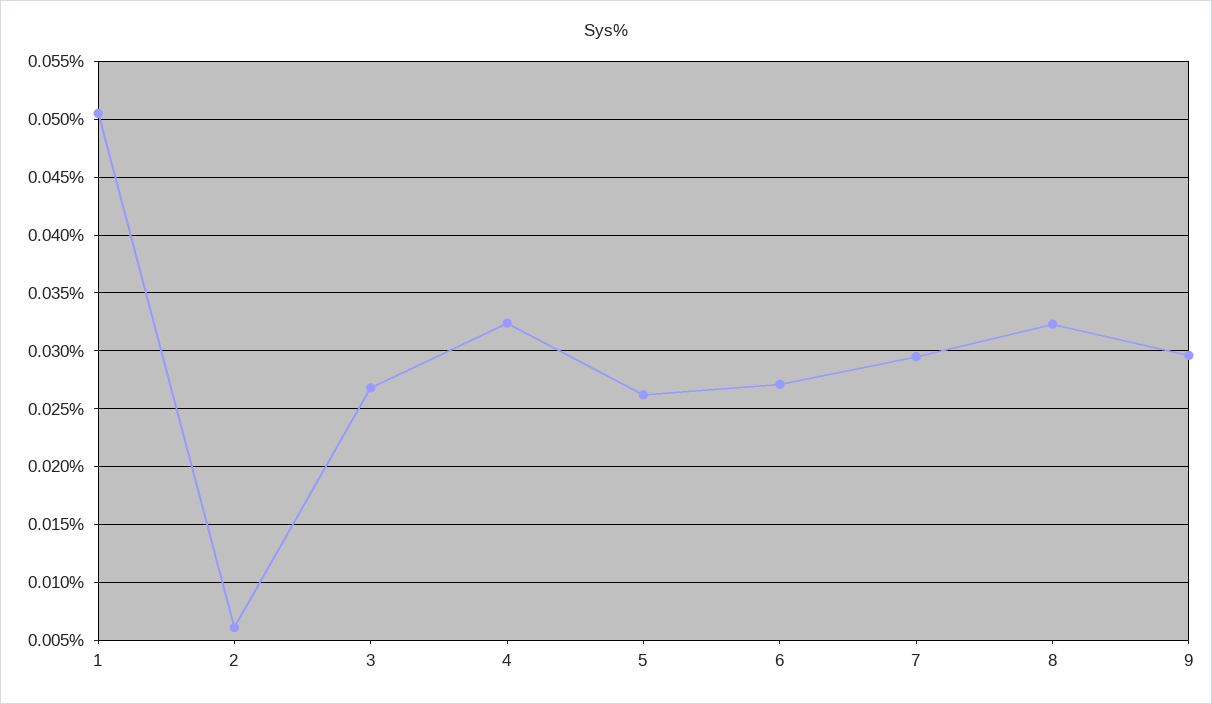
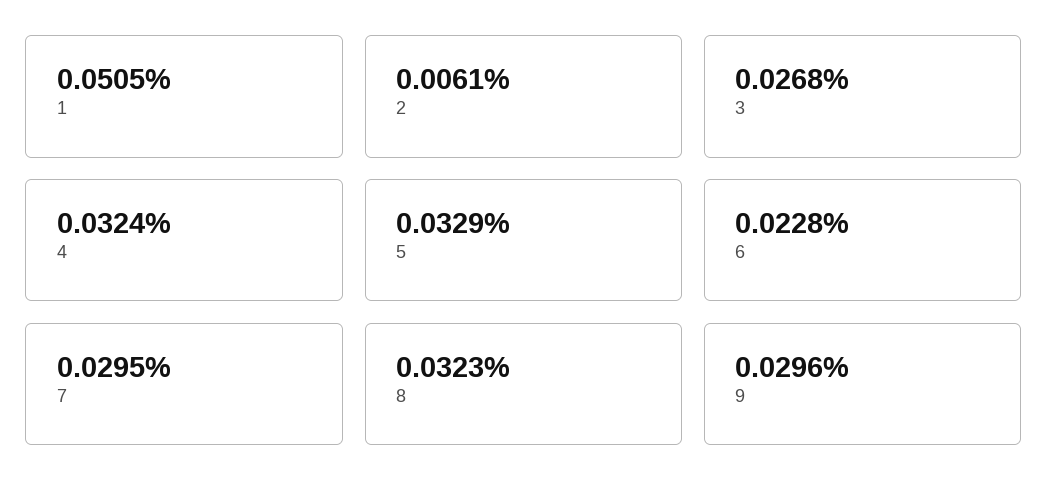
  {
    "1": 0.0505,
    "2": 0.0061,
    "3": 0.0268,
    "4": 0.0324,
-   "5": 0.026,
+   "5": 0.0329,
-   "6": 0.027,
+   "6": 0.0228,
    "7": 0.0295,
    "8": 0.0323,
    "9": 0.0296
  }

